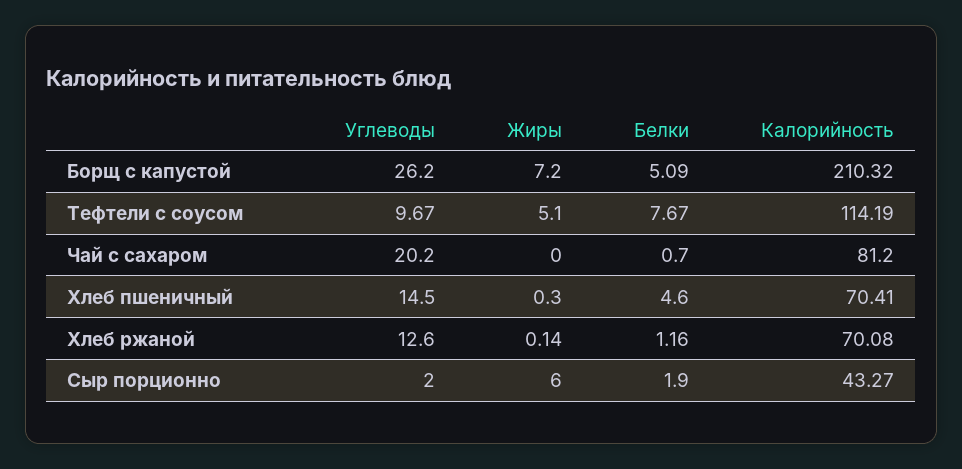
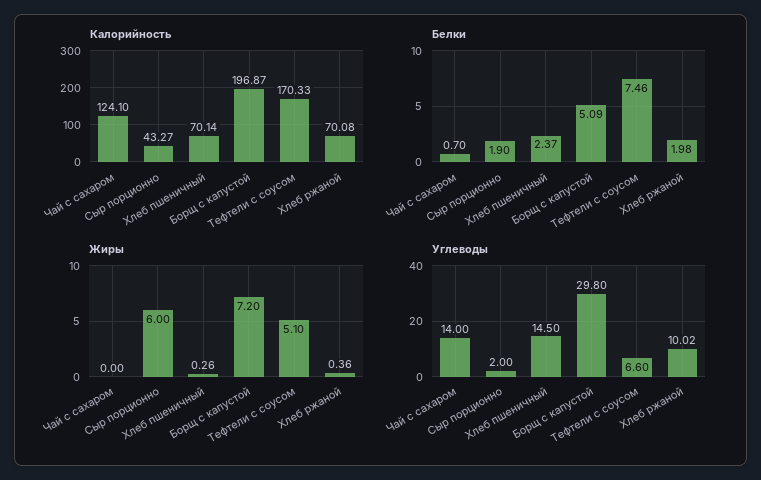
  {
    "Углеводы": {
-     "Борщ с капустой": 26.2,
+     "Борщ с капустой": 29.8,
-     "Тефтели с соусом": 9.67,
+     "Тефтели с соусом": 6.6,
-     "Чай с сахаром": 20.2,
+     "Чай с сахаром": 14,
      "Хлеб пшеничный": 14.5,
-     "Хлеб ржаной": 12.6,
+     "Хлеб ржаной": 10.02,
      "Сыр порционно": 2
    },
    "Жиры": {
      "Борщ с капустой": 7.2,
      "Тефтели с соусом": 5.1,
      "Чай с сахаром": 0,
-     "Хлеб пшеничный": 0.3,
+     "Хлеб пшеничный": 0.26,
-     "Хлеб ржаной": 0.14,
+     "Хлеб ржаной": 0.36,
      "Сыр порционно": 6
    },
    "Белки": {
      "Борщ с капустой": 5.09,
-     "Тефтели с соусом": 7.67,
+     "Тефтели с соусом": 7.46,
      "Чай с сахаром": 0.7,
-     "Хлеб пшеничный": 4.6,
+     "Хлеб пшеничный": 2.37,
-     "Хлеб ржаной": 1.16,
+     "Хлеб ржаной": 1.98,
      "Сыр порционно": 1.9
    },
    "Калорийность": {
-     "Борщ с капустой": 210.32,
+     "Борщ с капустой": 196.87,
-     "Тефтели с соусом": 114.19,
+     "Тефтели с соусом": 170.33,
-     "Чай с сахаром": 81.2,
+     "Чай с сахаром": 124.1,
-     "Хлеб пшеничный": 70.41,
+     "Хлеб пшеничный": 70.14,
      "Хлеб ржаной": 70.08,
      "Сыр порционно": 43.27
    }
  }

